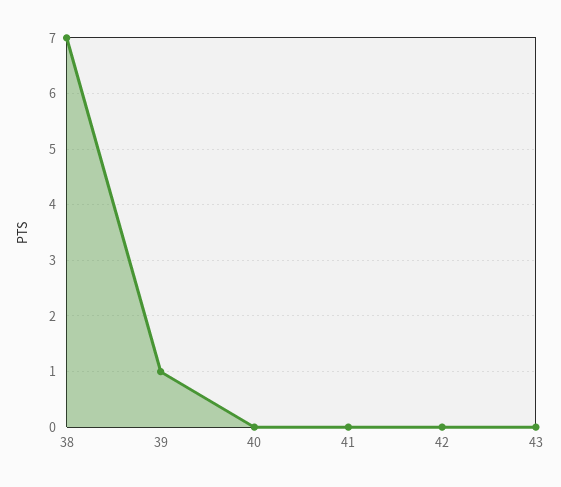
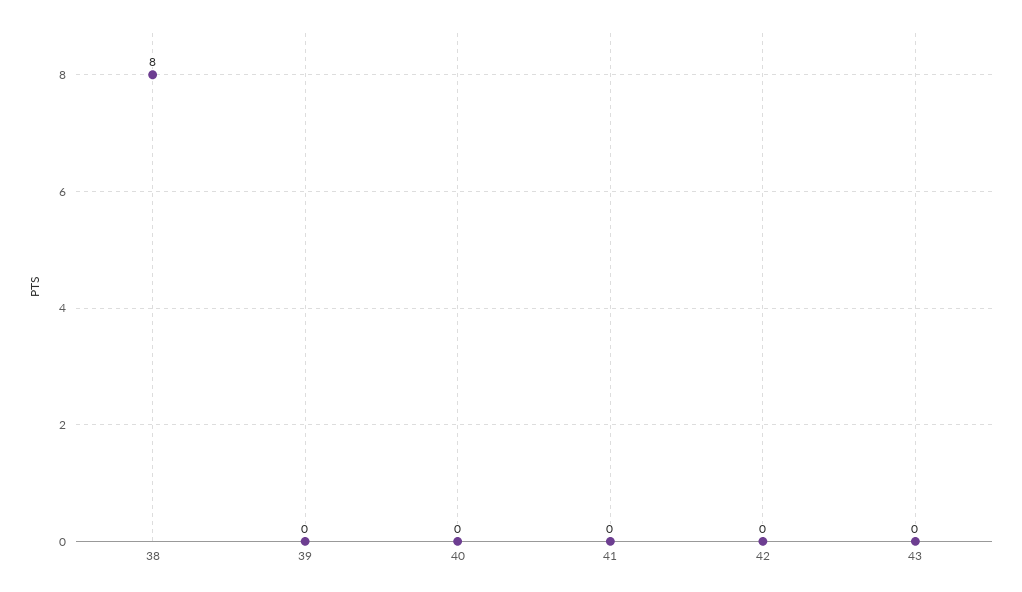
  {
-   "38": 7,
+   "38": 8,
-   "39": 1,
+   "39": 0,
    "40": 0,
    "41": 0,
    "42": 0,
    "43": 0
  }

